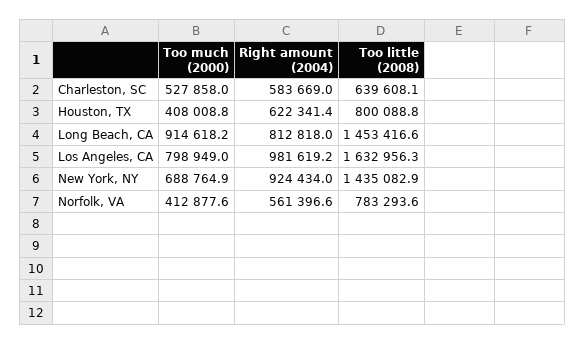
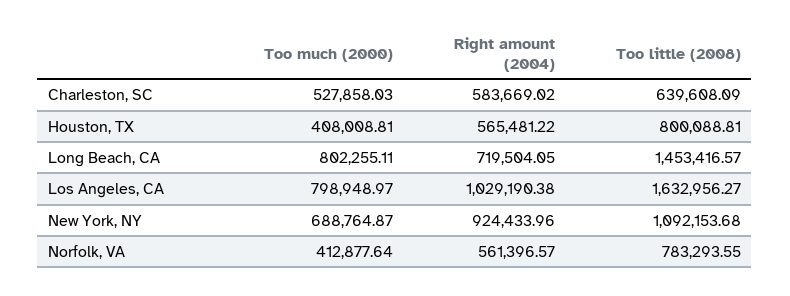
  {
    "Too much (2000)": {
      "Charleston, SC": 527858.03,
      "Houston, TX": 408008.81,
-     "Long Beach, CA": 914618.2,
+     "Long Beach, CA": 802255.11,
      "Los Angeles, CA": 798948.97,
      "New York, NY": 688764.87,
      "Norfolk, VA": 412877.64
    },
    "Right amount (2004)": {
      "Charleston, SC": 583669.02,
-     "Houston, TX": 622341.4,
+     "Houston, TX": 565481.22,
-     "Long Beach, CA": 812818,
+     "Long Beach, CA": 719504.05,
-     "Los Angeles, CA": 981619.2,
+     "Los Angeles, CA": 1029190.38,
      "New York, NY": 924433.96,
      "Norfolk, VA": 561396.57
    },
    "Too little (2008)": {
      "Charleston, SC": 639608.09,
      "Houston, TX": 800088.81,
      "Long Beach, CA": 1453416.57,
      "Los Angeles, CA": 1632956.27,
-     "New York, NY": 1435082.9,
+     "New York, NY": 1092153.68,
      "Norfolk, VA": 783293.55
    }
  }

